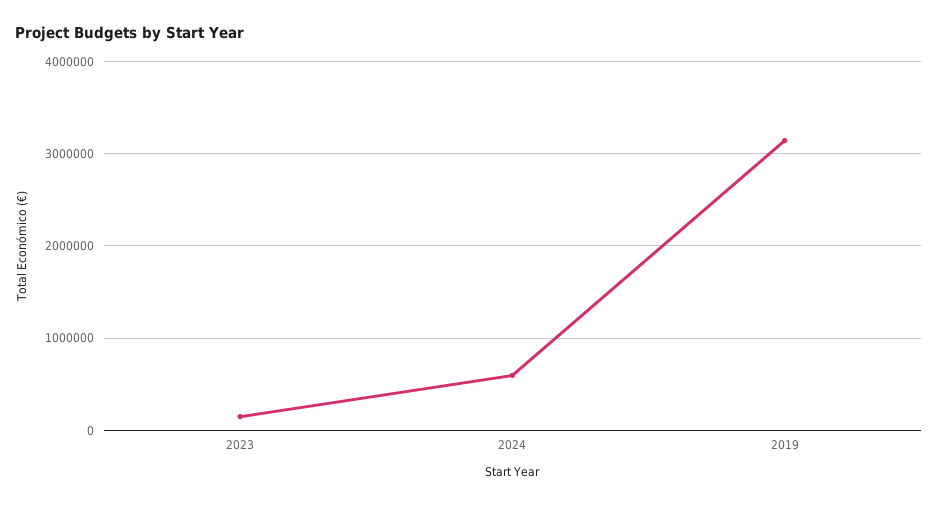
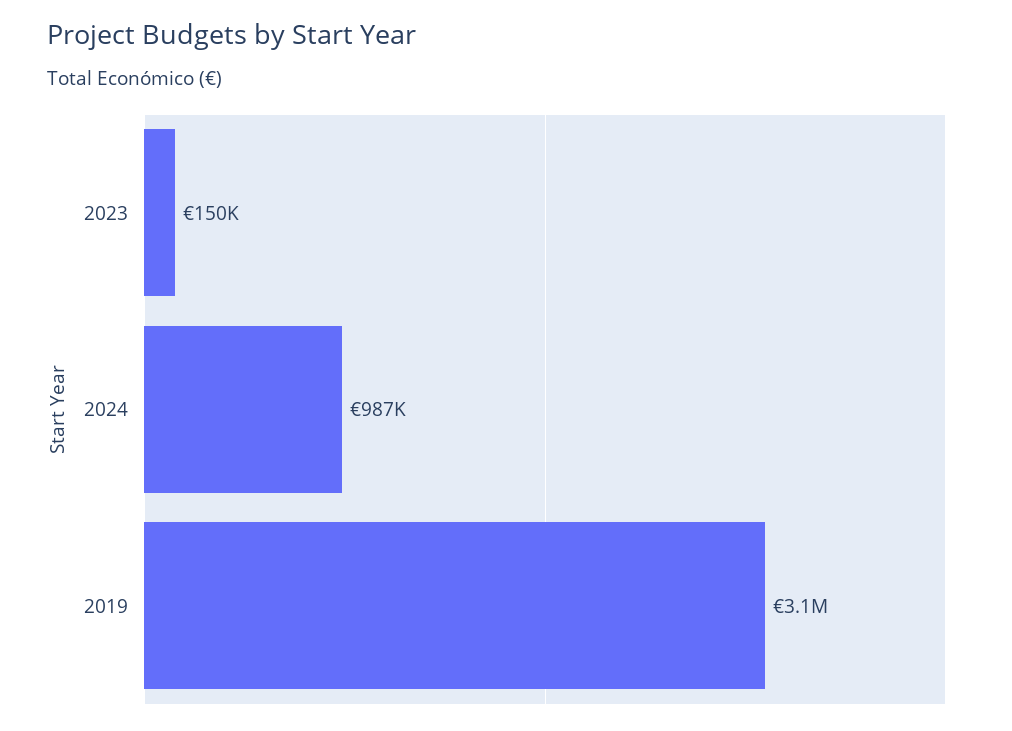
  {
    "2023": 150000,
-   "2024": 600000,
+   "2024": 987000,
    "2019": 3100000
  }

